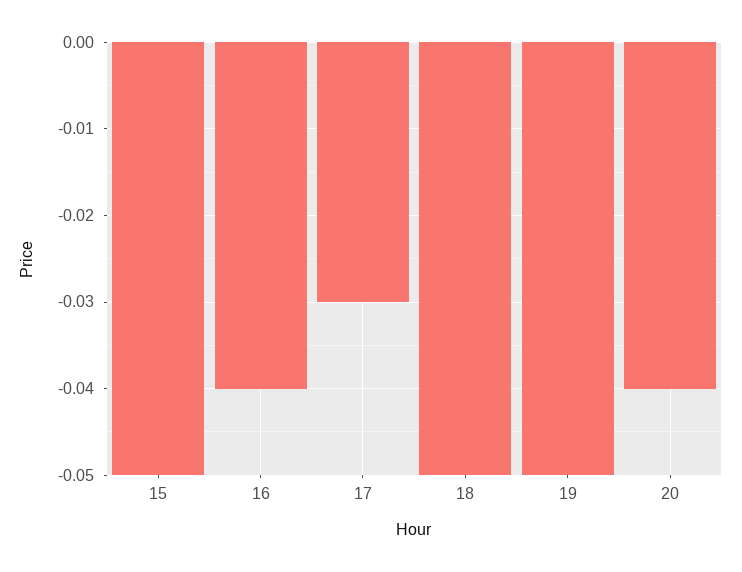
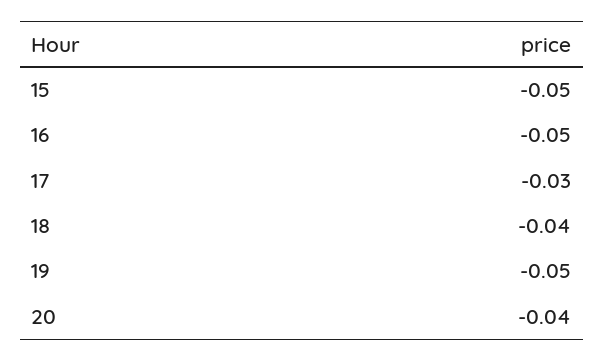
  {
    "15": -0.05,
-   "16": -0.04,
+   "16": -0.05,
    "17": -0.03,
-   "18": -0.05,
+   "18": -0.04,
    "19": -0.05,
    "20": -0.04
  }

